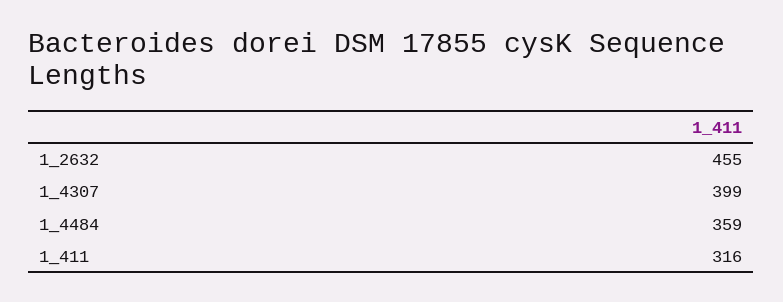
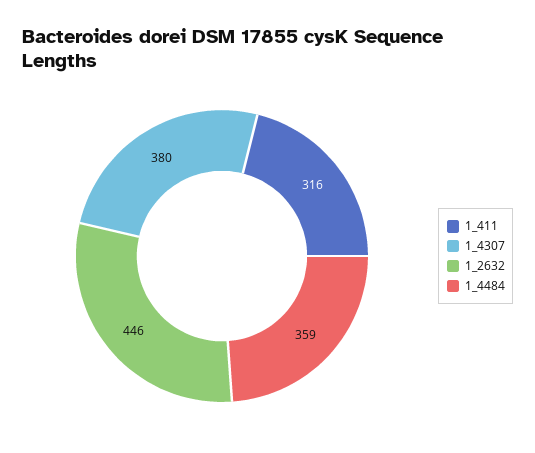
  {
-   "1_2632": 455,
+   "1_2632": 446,
-   "1_4307": 399,
+   "1_4307": 380,
    "1_4484": 359,
    "1_411": 316
  }

